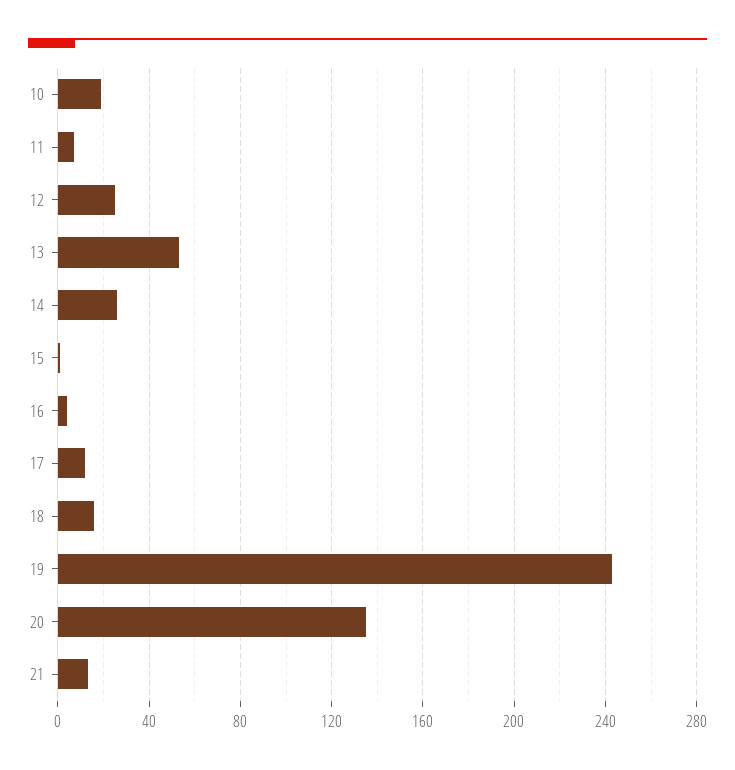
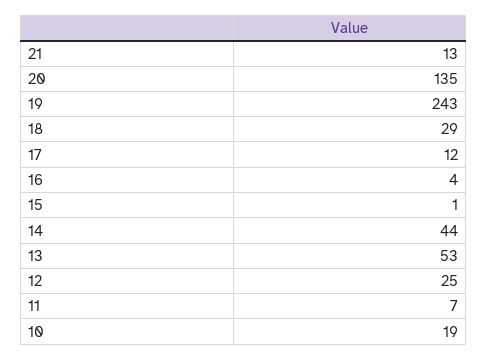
  {
    "10": 19,
    "11": 7,
    "12": 25,
    "13": 53,
-   "14": 25,
+   "14": 44,
    "15": 1,
    "16": 4,
    "17": 12,
-   "18": 15,
+   "18": 29,
    "19": 243,
    "20": 135,
    "21": 13
  }

